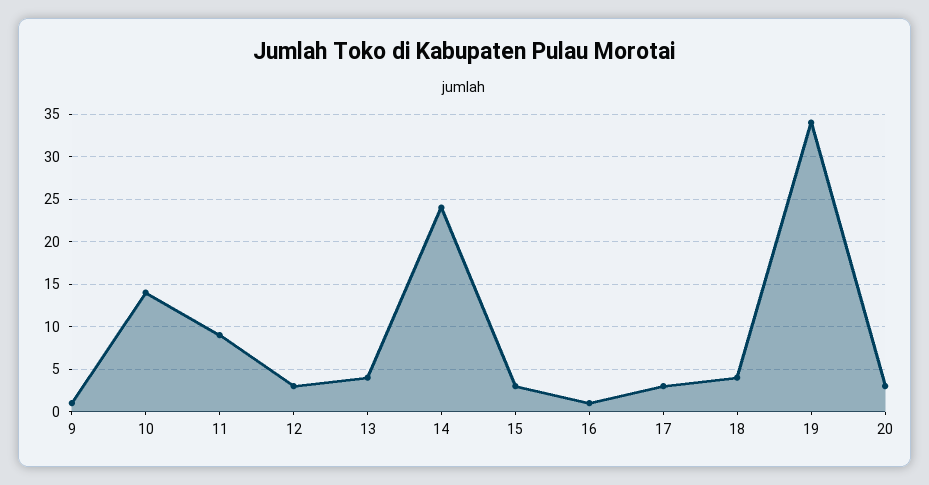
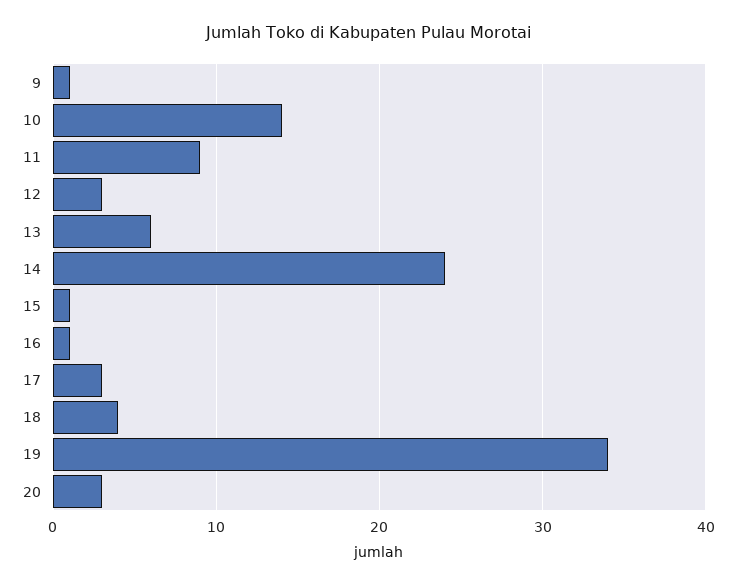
  {
    "9": 1,
    "10": 14,
    "11": 9,
    "12": 3,
-   "13": 4,
+   "13": 6,
    "14": 24,
-   "15": 3,
+   "15": 1,
    "16": 1,
    "17": 3,
    "18": 4,
    "19": 34,
    "20": 3
  }

